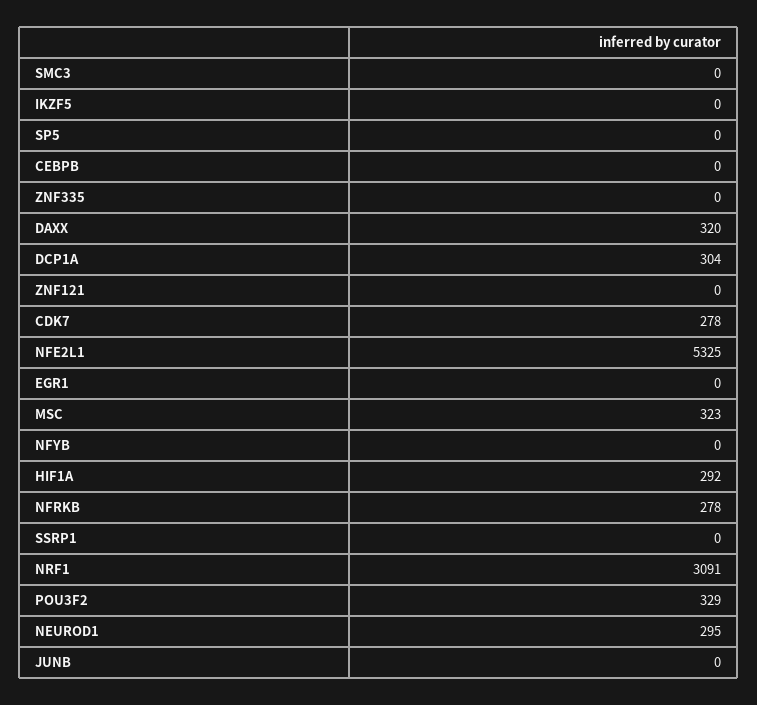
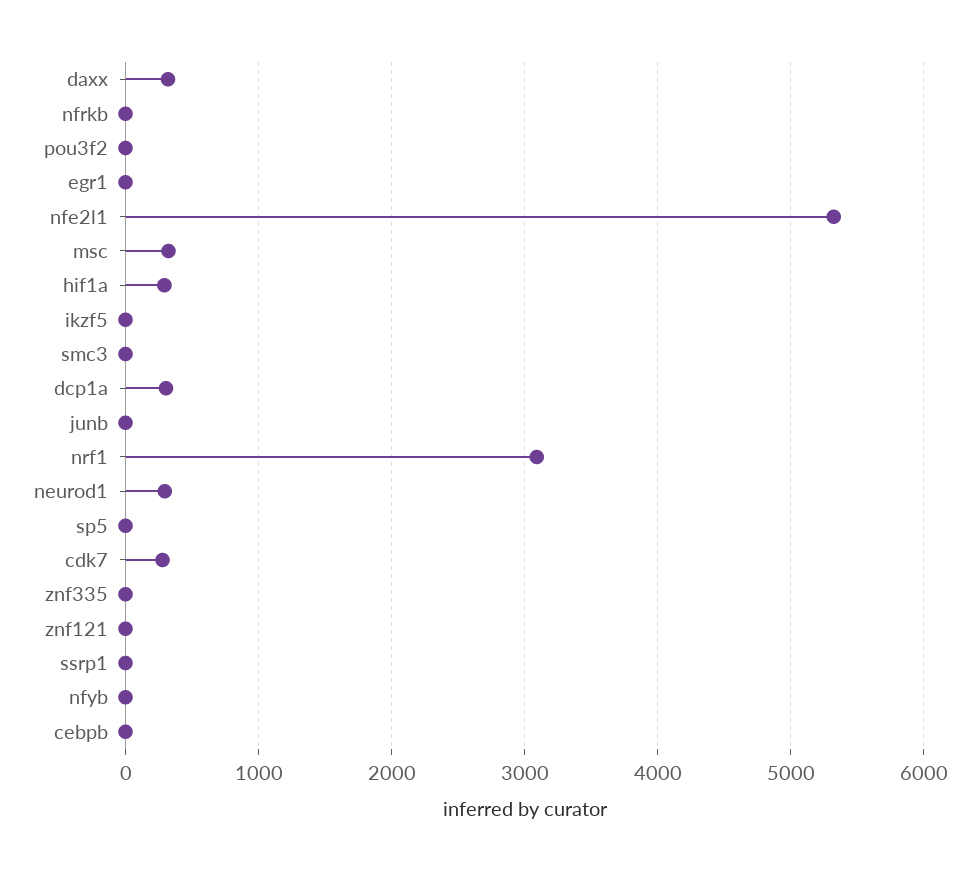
  {
    "SMC3": 0,
    "IKZF5": 0,
    "SP5": 0,
    "CEBPB": 0,
    "ZNF335": 0,
    "DAXX": 320,
    "DCP1A": 304,
    "ZNF121": 0,
    "CDK7": 278,
    "NFE2L1": 5325,
    "EGR1": 0,
    "MSC": 323,
    "NFYB": 0,
    "HIF1A": 292,
-   "NFRKB": 278,
+   "NFRKB": 0,
    "SSRP1": 0,
    "NRF1": 3091,
-   "POU3F2": 329,
+   "POU3F2": 0,
    "NEUROD1": 295,
    "JUNB": 0
  }

